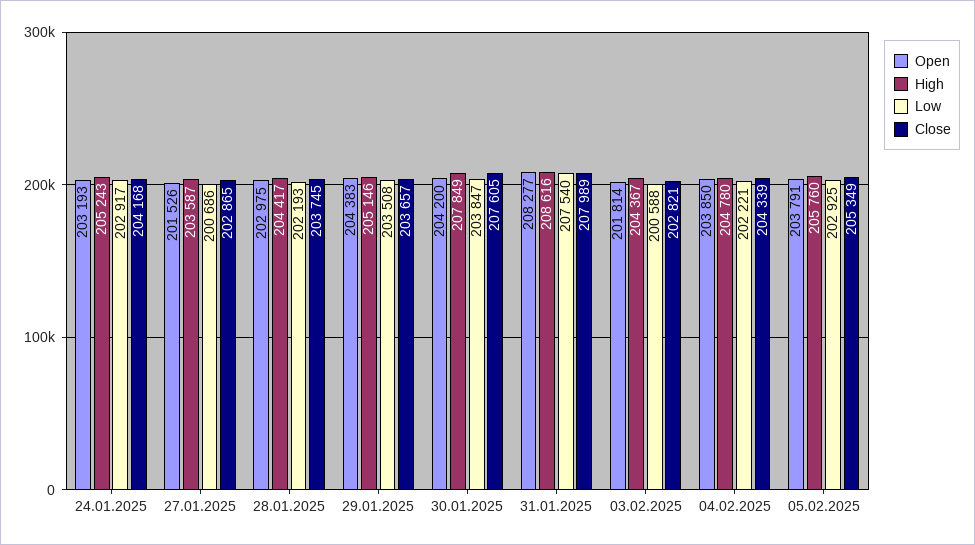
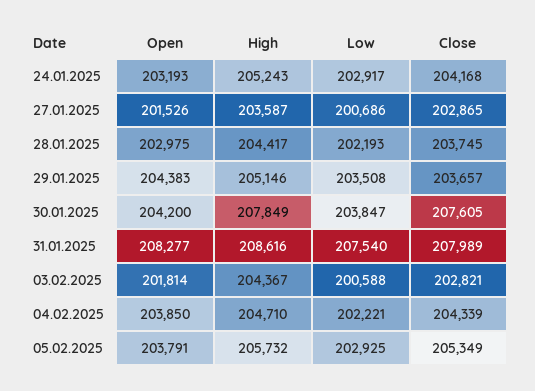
  {
    "Open": {
      "24.01.2025": 203193,
      "27.01.2025": 201526,
      "28.01.2025": 202975,
      "29.01.2025": 204383,
      "30.01.2025": 204200,
      "31.01.2025": 208277,
      "03.02.2025": 201814,
      "04.02.2025": 203850,
      "05.02.2025": 203791
    },
    "High": {
      "24.01.2025": 205243,
      "27.01.2025": 203587,
      "28.01.2025": 204417,
      "29.01.2025": 205146,
      "30.01.2025": 207849,
      "31.01.2025": 208616,
      "03.02.2025": 204367,
-     "04.02.2025": 204780,
+     "04.02.2025": 204710,
-     "05.02.2025": 205760
+     "05.02.2025": 205732
    },
    "Low": {
      "24.01.2025": 202917,
      "27.01.2025": 200686,
      "28.01.2025": 202193,
      "29.01.2025": 203508,
      "30.01.2025": 203847,
      "31.01.2025": 207540,
      "03.02.2025": 200588,
      "04.02.2025": 202221,
      "05.02.2025": 202925
    },
    "Close": {
      "24.01.2025": 204168,
      "27.01.2025": 202865,
      "28.01.2025": 203745,
      "29.01.2025": 203657,
      "30.01.2025": 207605,
      "31.01.2025": 207989,
      "03.02.2025": 202821,
      "04.02.2025": 204339,
      "05.02.2025": 205349
    }
  }

